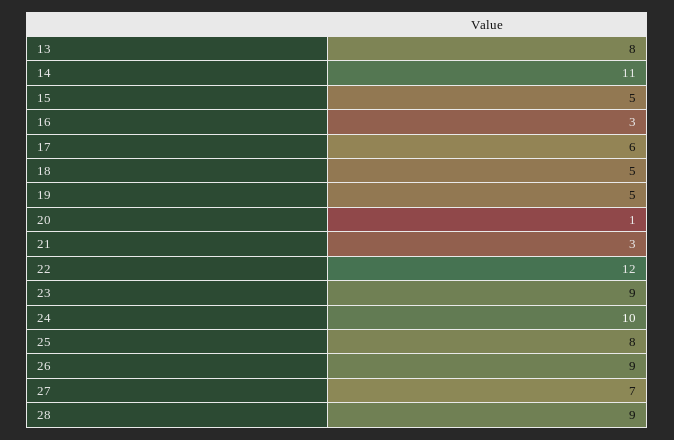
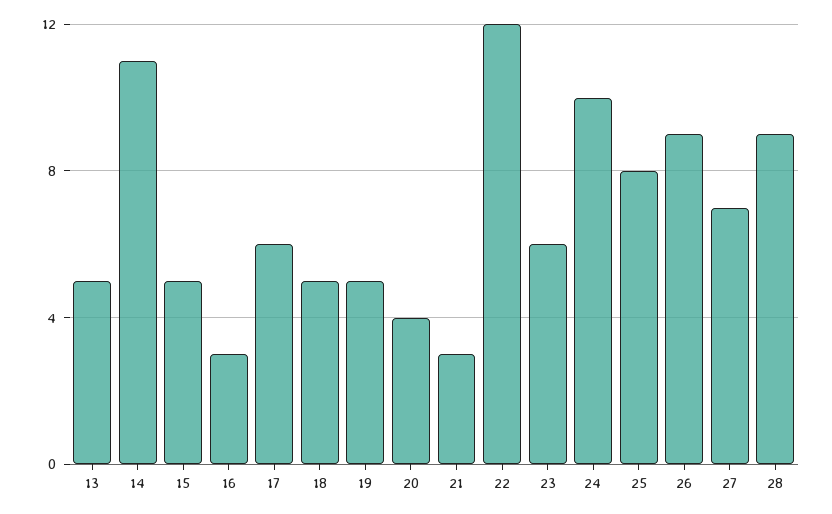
  {
-   "13": 8,
+   "13": 5,
    "14": 11,
    "15": 5,
    "16": 3,
    "17": 6,
    "18": 5,
    "19": 5,
-   "20": 1,
+   "20": 4,
    "21": 3,
    "22": 12,
-   "23": 9,
+   "23": 6,
    "24": 10,
    "25": 8,
    "26": 9,
    "27": 7,
    "28": 9
  }

